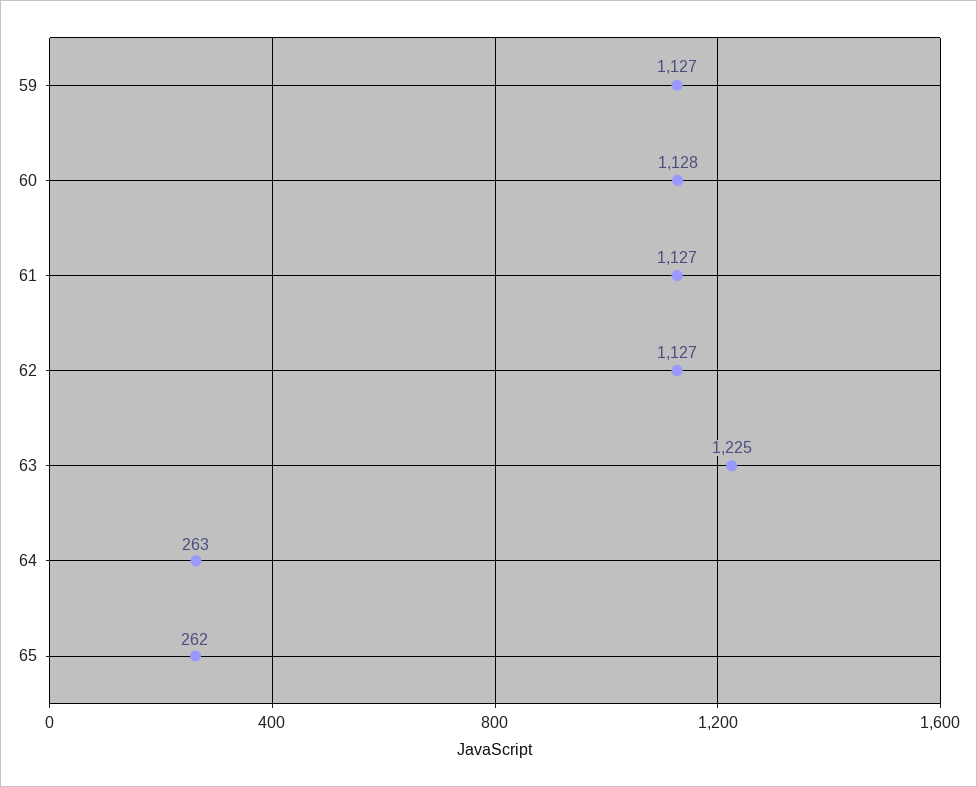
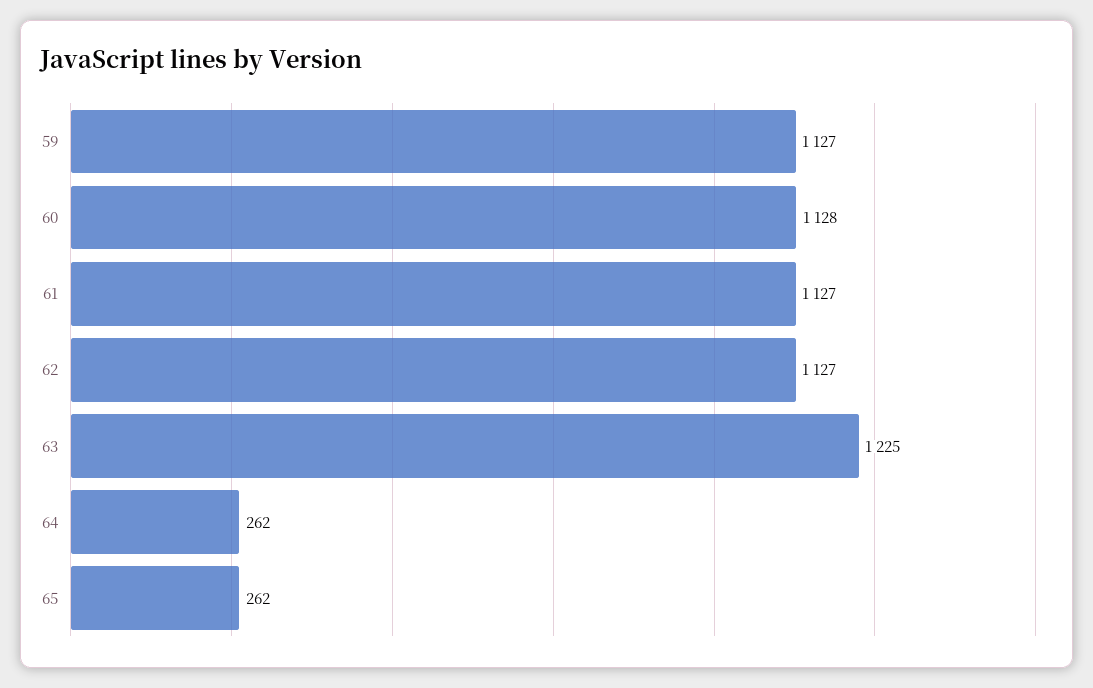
  {
    "59": 1127,
    "60": 1128,
    "61": 1127,
    "62": 1127,
    "63": 1225,
-   "64": 263,
+   "64": 262,
    "65": 262
  }

